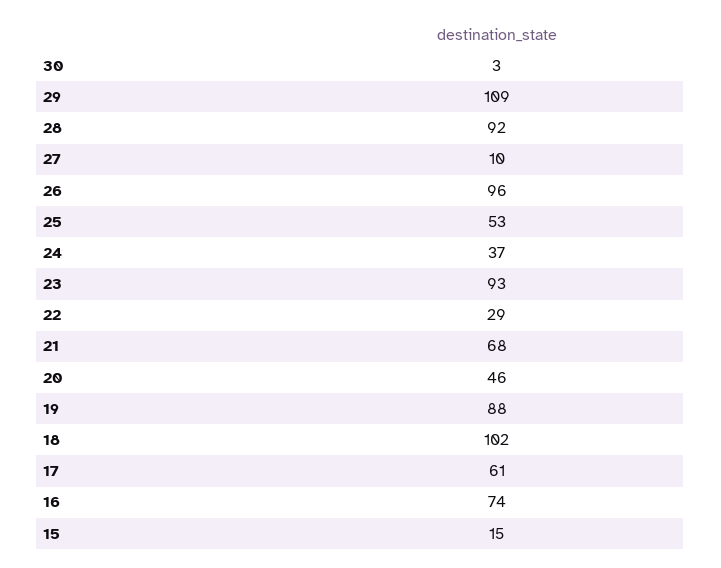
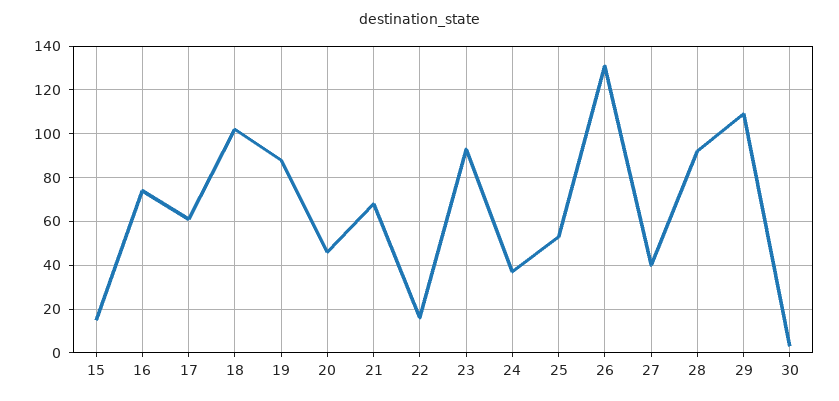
  {
    "30": 3,
    "29": 109,
    "28": 92,
-   "27": 10,
+   "27": 40,
-   "26": 96,
+   "26": 130,
    "25": 53,
    "24": 37,
    "23": 93,
-   "22": 29,
+   "22": 15,
    "21": 68,
    "20": 46,
    "19": 88,
    "18": 102,
    "17": 61,
    "16": 74,
    "15": 15
  }

